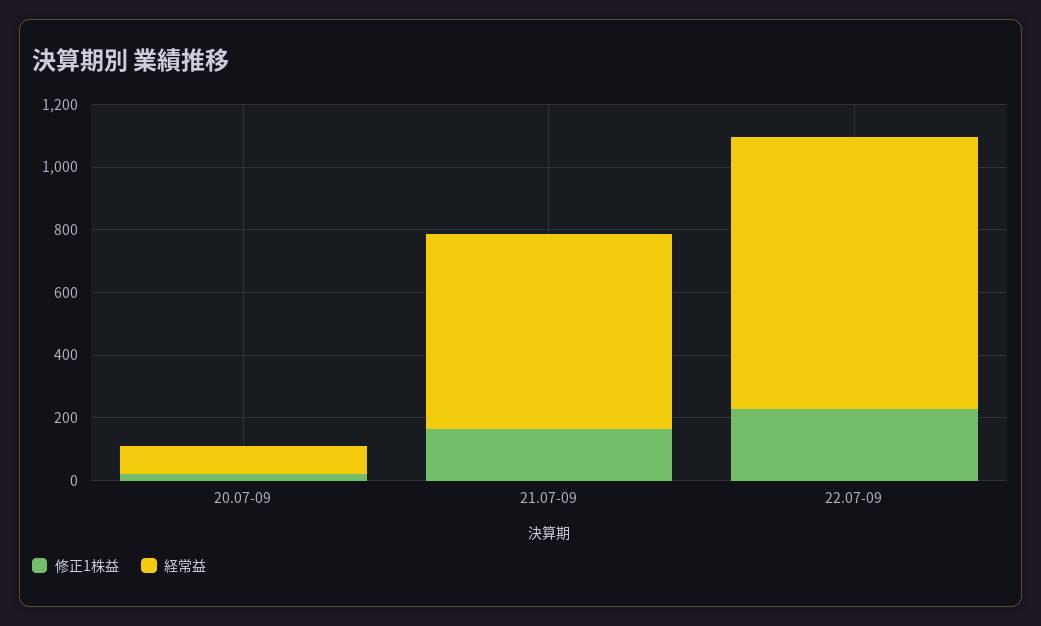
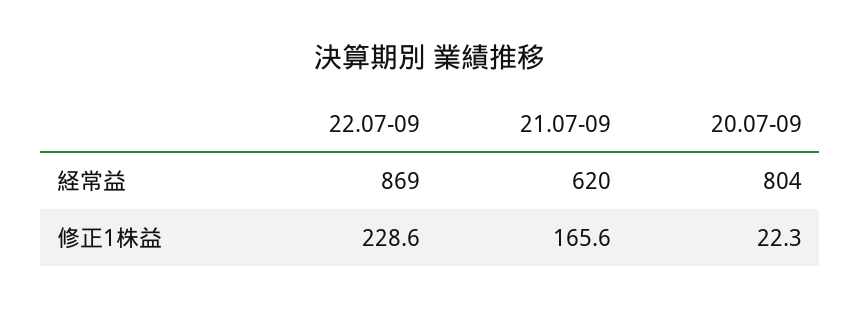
  {
    "修正1株益": {
      "20.07-09": 22.3,
      "21.07-09": 165.6,
      "22.07-09": 228.6
    },
    "経常益": {
-     "20.07-09": 100,
+     "20.07-09": 804,
      "21.07-09": 620,
      "22.07-09": 869
    }
  }

